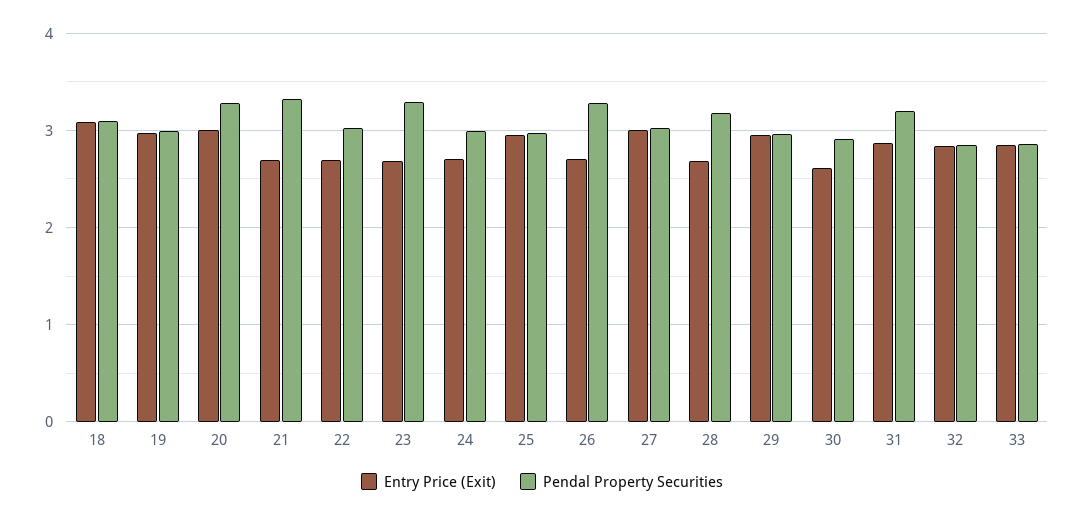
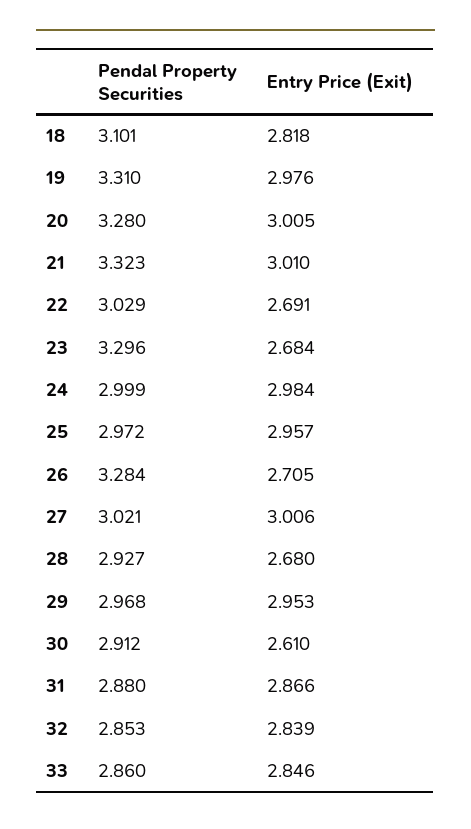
  {
    "Entry Price (Exit)": {
-     "18": 3.1,
+     "18": 2.818,
      "19": 2.976,
      "20": 3.005,
-     "21": 2.7,
+     "21": 3.01,
      "22": 2.691,
      "23": 2.684,
-     "24": 2.7,
+     "24": 2.984,
      "25": 2.957,
      "26": 2.705,
      "27": 3.006,
      "28": 2.68,
      "29": 2.953,
      "30": 2.61,
      "31": 2.866,
      "32": 2.839,
      "33": 2.846
    },
    "Pendal Property Securities": {
      "18": 3.101,
-     "19": 3,
+     "19": 3.31,
      "20": 3.28,
      "21": 3.323,
      "22": 3.029,
      "23": 3.296,
      "24": 2.999,
      "25": 2.972,
      "26": 3.284,
      "27": 3.021,
-     "28": 3.2,
+     "28": 2.927,
      "29": 2.968,
      "30": 2.912,
-     "31": 3.2,
+     "31": 2.88,
      "32": 2.853,
      "33": 2.86
    }
  }

